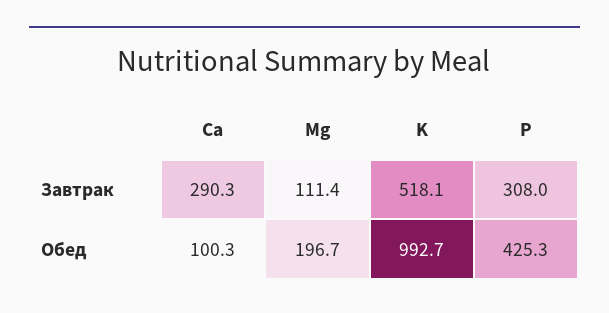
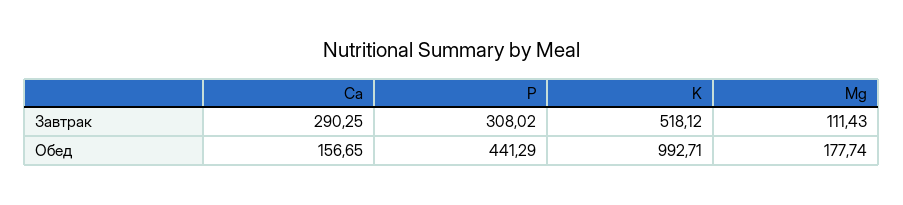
  {
    "Ca": {
      "Завтрак": 290.25,
-     "Обед": 100.3
+     "Обед": 156.65
    },
    "Mg": {
      "Завтрак": 111.43,
-     "Обед": 196.7
+     "Обед": 177.74
    },
    "K": {
      "Завтрак": 518.12,
      "Обед": 992.71
    },
    "P": {
      "Завтрак": 308.02,
-     "Обед": 425.3
+     "Обед": 441.29
    }
  }

